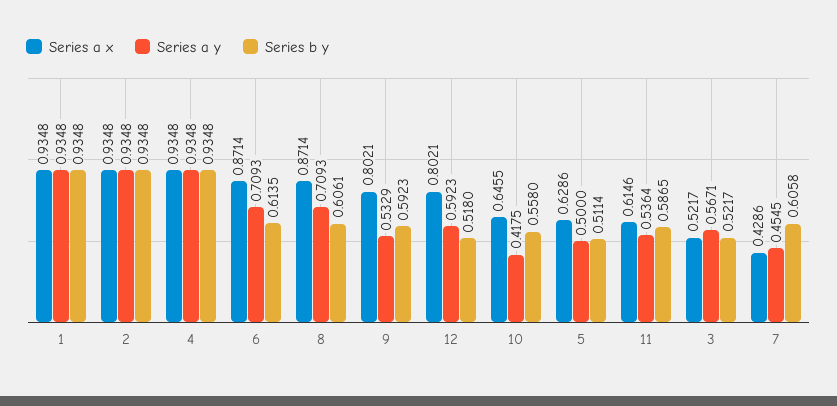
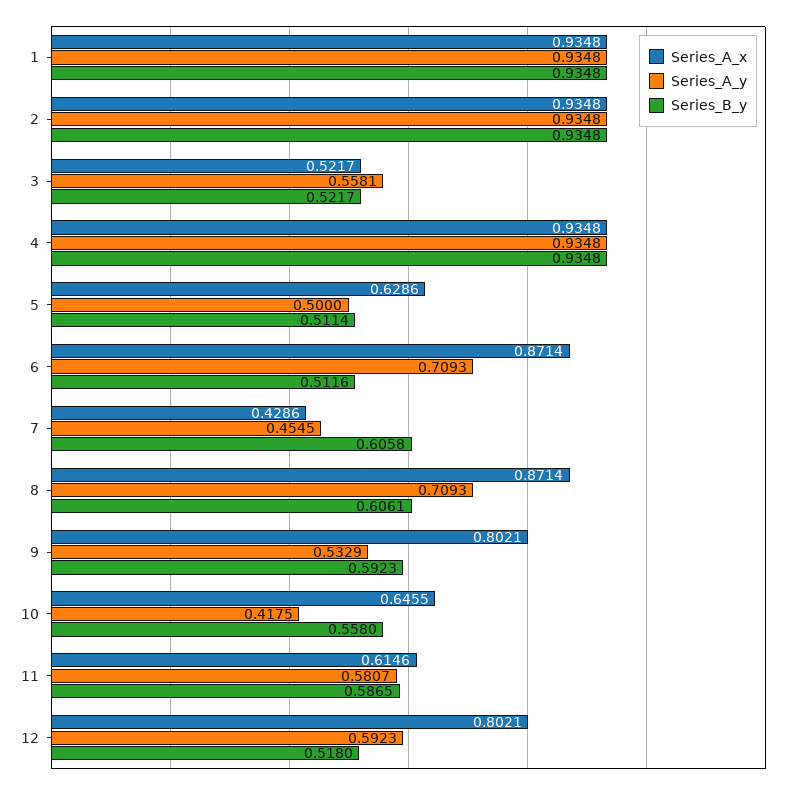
  {
    "Series a x": {
      "1": 0.9348,
      "2": 0.9348,
      "4": 0.9348,
      "6": 0.8714,
      "8": 0.8714,
      "9": 0.8021,
      "12": 0.8021,
      "10": 0.6455,
      "5": 0.6286,
      "11": 0.6146,
      "3": 0.5217,
      "7": 0.4286
    },
    "Series a y": {
      "1": 0.9348,
      "2": 0.9348,
      "4": 0.9348,
      "6": 0.7093,
      "8": 0.7093,
      "9": 0.5329,
      "12": 0.5923,
      "10": 0.4175,
      "5": 0.5,
-     "11": 0.5364,
+     "11": 0.5807,
-     "3": 0.5671,
+     "3": 0.5581,
      "7": 0.4545
    },
    "Series b y": {
      "1": 0.9348,
      "2": 0.9348,
      "4": 0.9348,
-     "6": 0.6135,
+     "6": 0.5116,
      "8": 0.6061,
      "9": 0.5923,
      "12": 0.518,
      "10": 0.558,
      "5": 0.5114,
      "11": 0.5865,
      "3": 0.5217,
      "7": 0.6058
    }
  }

